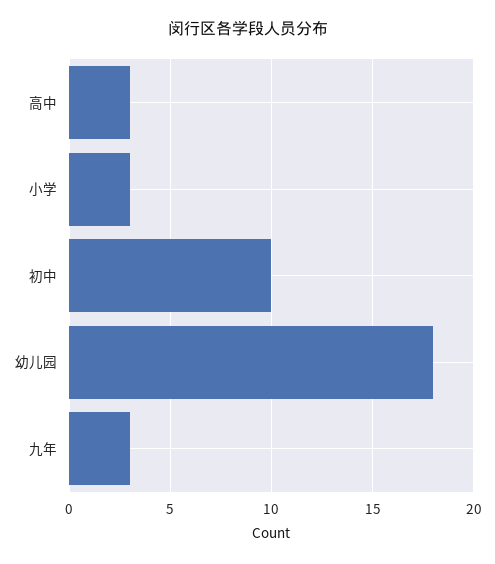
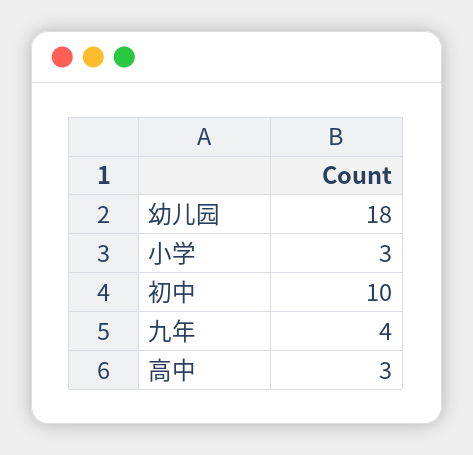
  {
    "高中": 3,
    "小学": 3,
    "初中": 10,
    "幼儿园": 18,
-   "九年": 3
+   "九年": 4
  }

